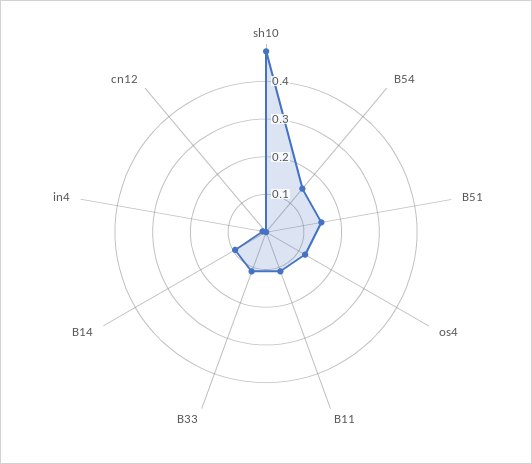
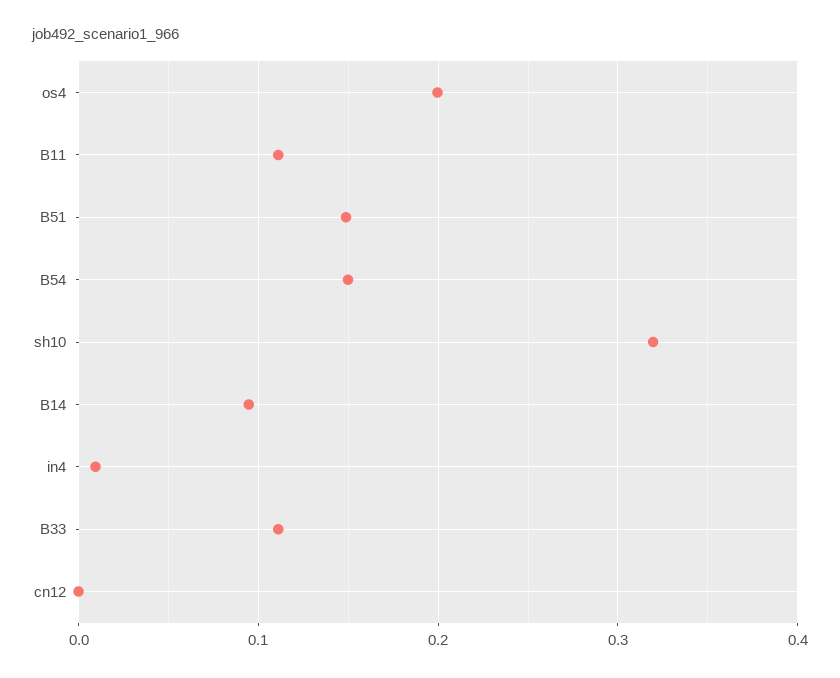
  {
-   "sh10": 0.475,
+   "sh10": 0.32,
    "B54": 0.15,
    "B51": 0.15,
-   "os4": 0.125,
+   "os4": 0.2,
    "B11": 0.11,
    "B33": 0.11,
    "B14": 0.09,
    "in4": 0.01,
    "cn12": 0
  }

